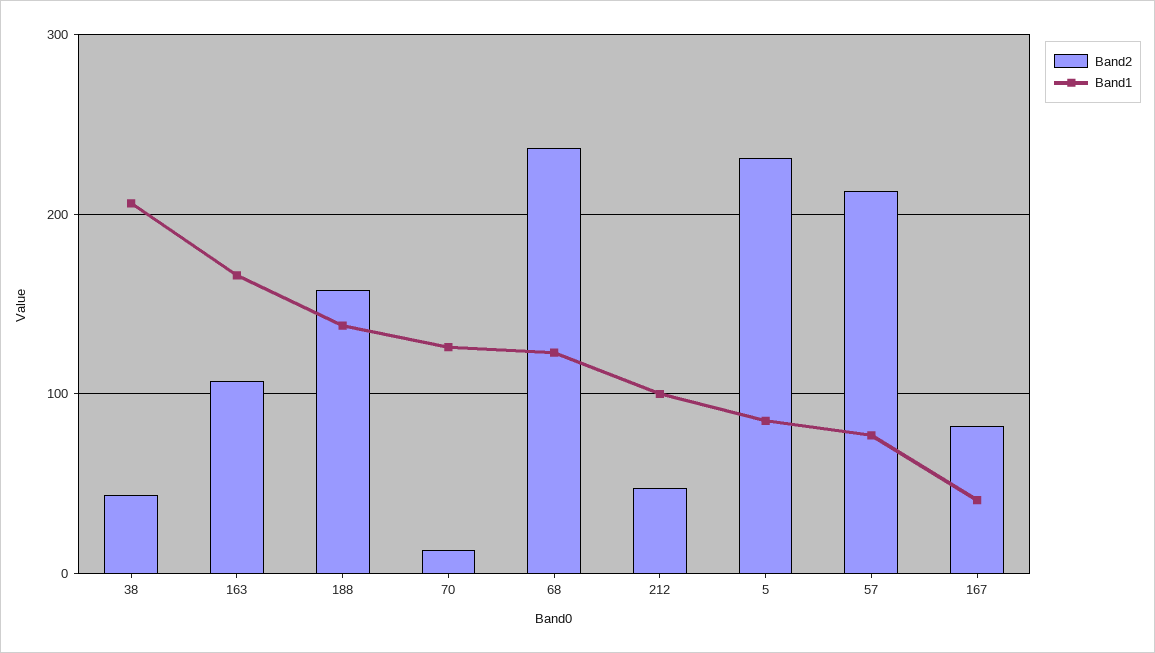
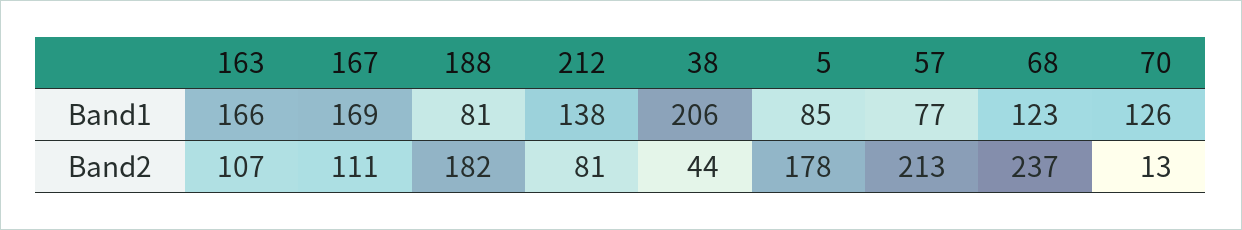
  {
    "Band2": {
      "38": 44,
      "163": 107,
-     "188": 160,
+     "188": 182,
      "70": 13,
      "68": 237,
-     "212": 50,
+     "212": 81,
-     "5": 230,
+     "5": 178,
      "57": 213,
-     "167": 80
+     "167": 111
    },
    "Band1": {
      "38": 206,
      "163": 166,
-     "188": 140,
+     "188": 81,
      "70": 126,
      "68": 123,
-     "212": 100,
+     "212": 138,
      "5": 85,
      "57": 77,
-     "167": 40
+     "167": 169
    }
  }

